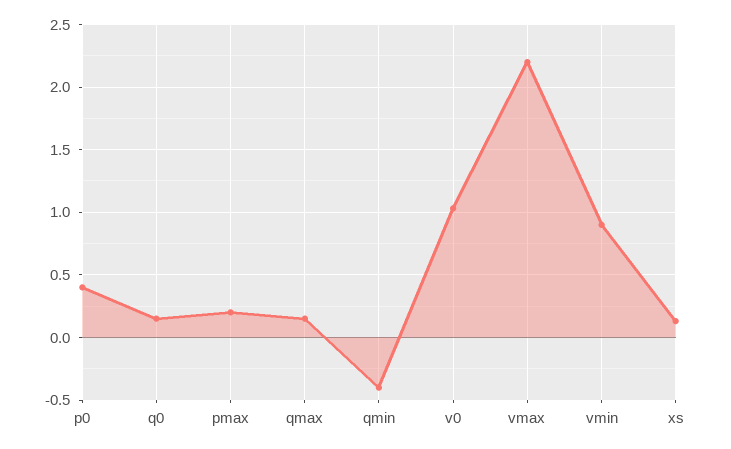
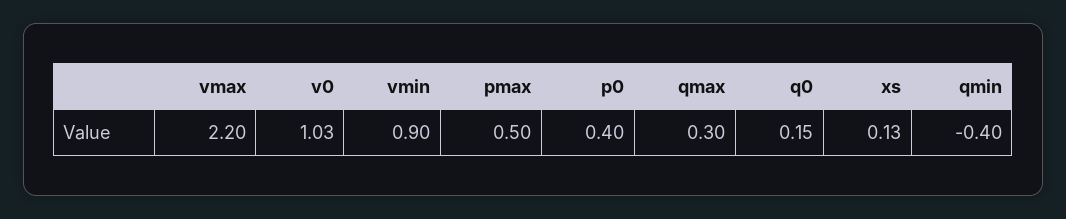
  {
    "p0": 0.4,
    "q0": 0.15,
-   "pmax": 0.2,
+   "pmax": 0.5,
-   "qmax": 0.15,
+   "qmax": 0.3,
    "qmin": -0.4,
    "v0": 1.03,
    "vmax": 2.2,
    "vmin": 0.9,
    "xs": 0.13
  }

